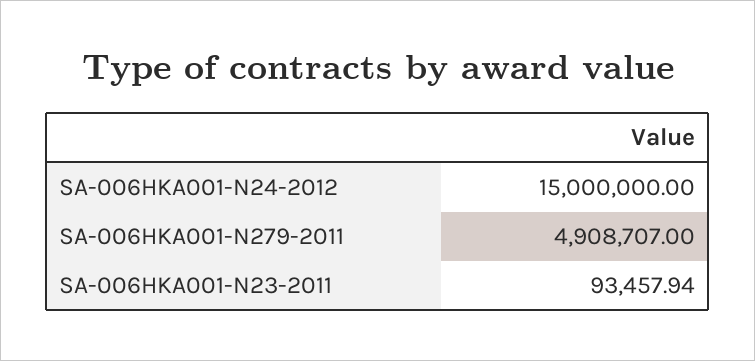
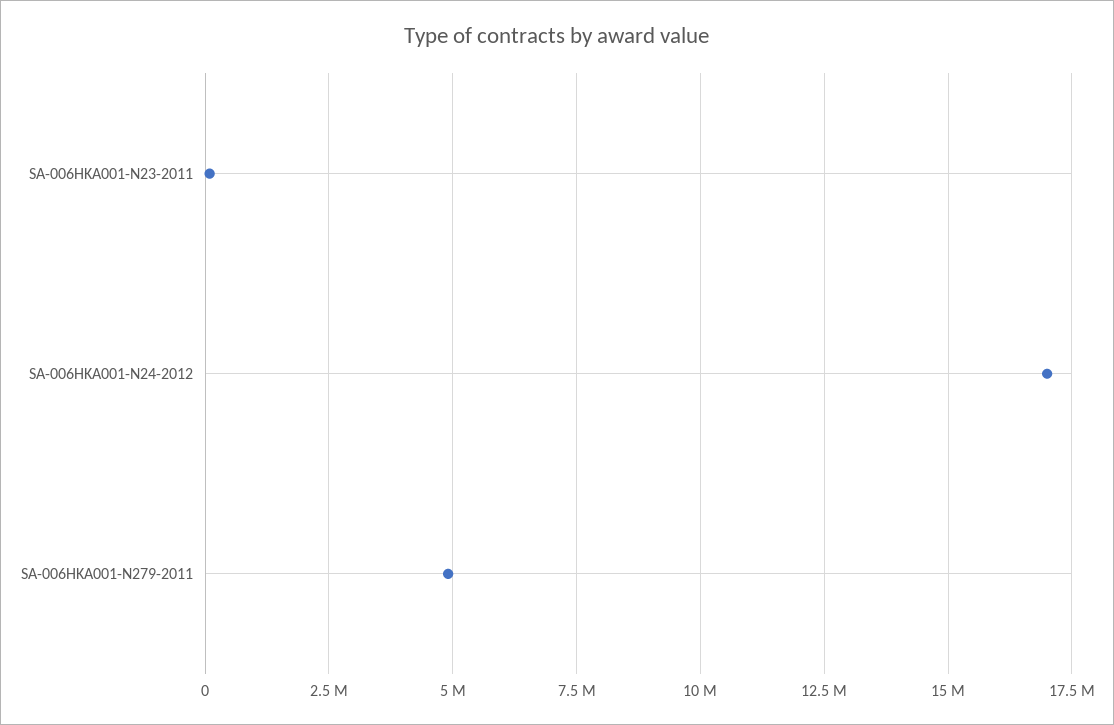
  {
-   "SA-006HKA001-N24-2012": 15000000,
+   "SA-006HKA001-N24-2012": 17000000,
    "SA-006HKA001-N279-2011": 4908707,
    "SA-006HKA001-N23-2011": 93457.94
  }

